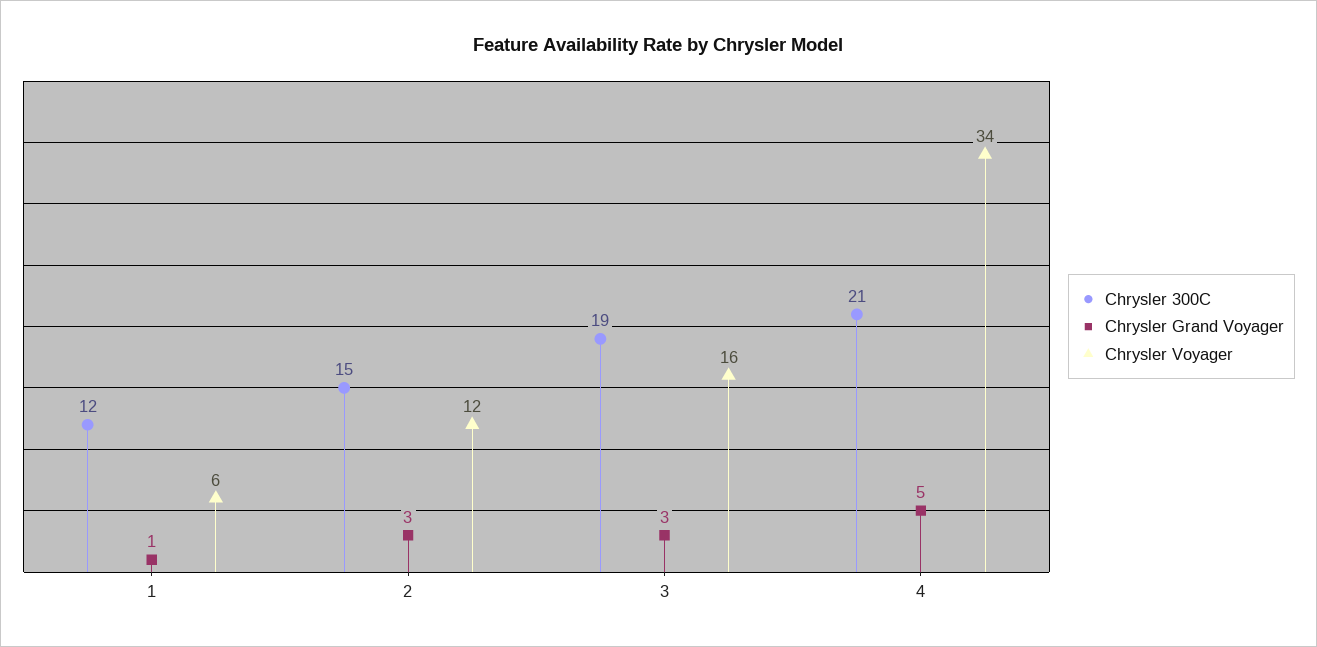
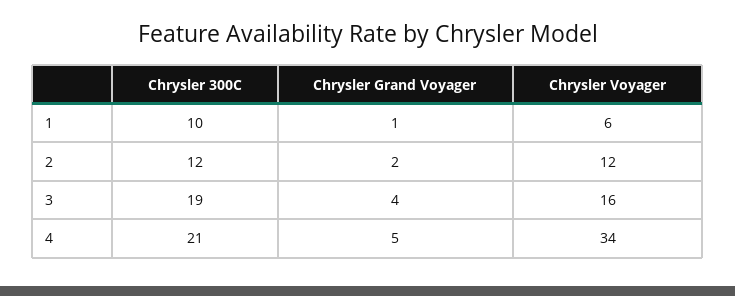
  {
    "Chrysler 300C": {
-     "1": 12,
+     "1": 10,
-     "2": 15,
+     "2": 12,
      "3": 19,
      "4": 21
    },
    "Chrysler Grand Voyager": {
      "1": 1,
-     "2": 3,
+     "2": 2,
-     "3": 3,
+     "3": 4,
      "4": 5
    },
    "Chrysler Voyager": {
      "1": 6,
      "2": 12,
      "3": 16,
      "4": 34
    }
  }

